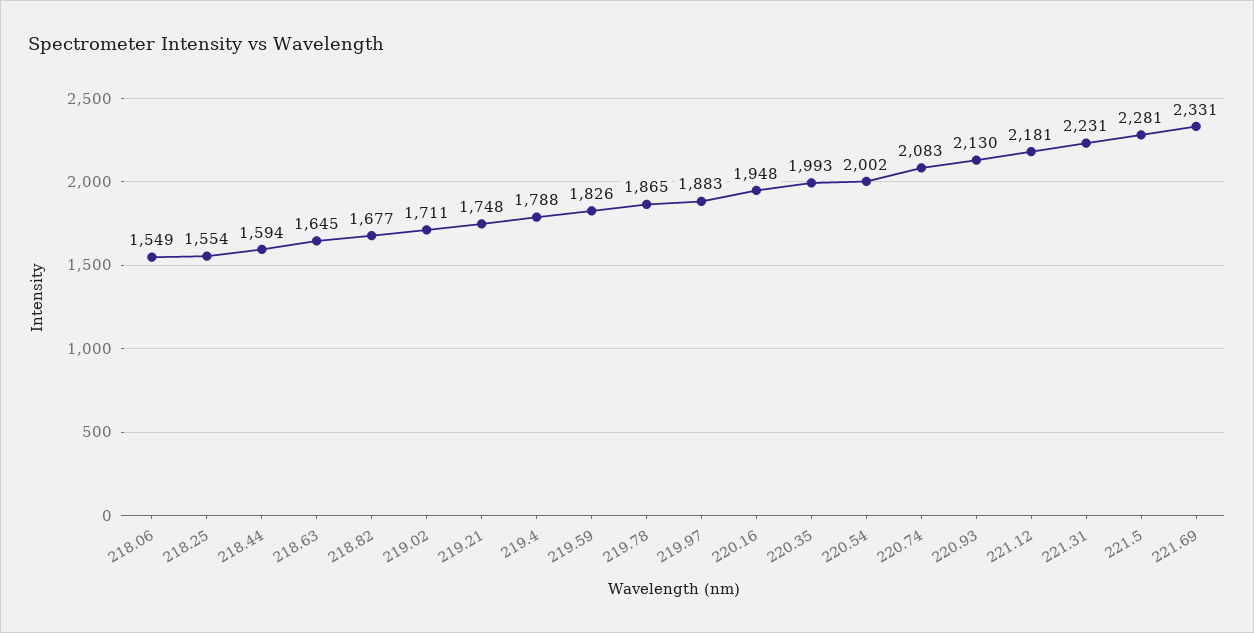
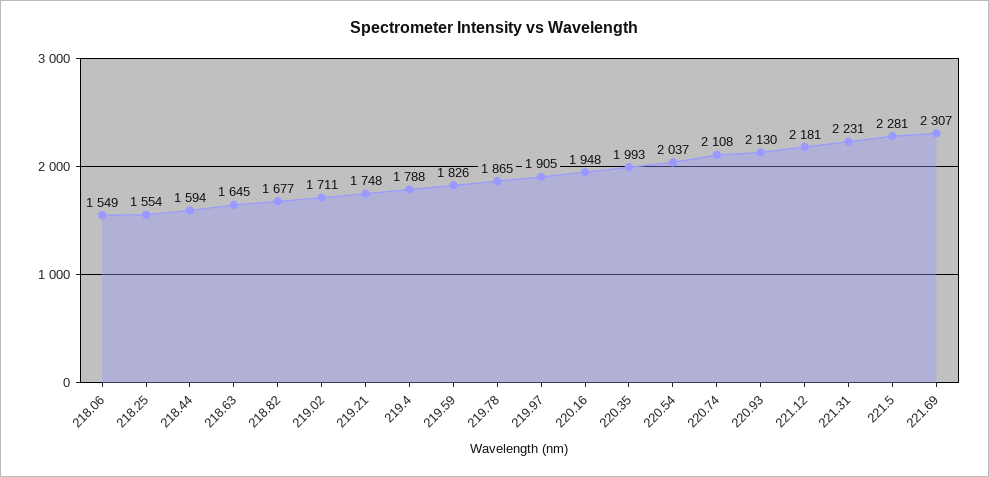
  {
    "218.06": 1549,
    "218.25": 1554,
    "218.44": 1594,
    "218.63": 1645,
    "218.82": 1677,
    "219.02": 1711,
    "219.21": 1748,
    "219.4": 1788,
    "219.59": 1826,
    "219.78": 1865,
-   "219.97": 1883,
+   "219.97": 1905,
    "220.16": 1948,
    "220.35": 1993,
-   "220.54": 2002,
+   "220.54": 2037,
-   "220.74": 2083,
+   "220.74": 2108,
    "220.93": 2130,
    "221.12": 2181,
    "221.31": 2231,
    "221.5": 2281,
-   "221.69": 2331
+   "221.69": 2307
  }

